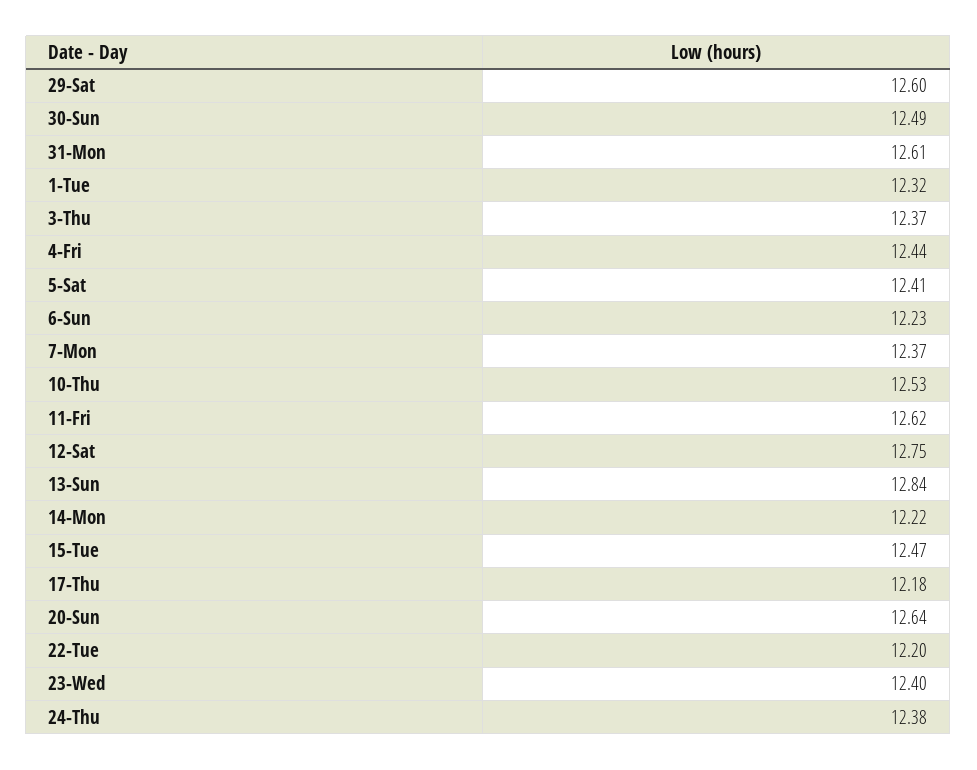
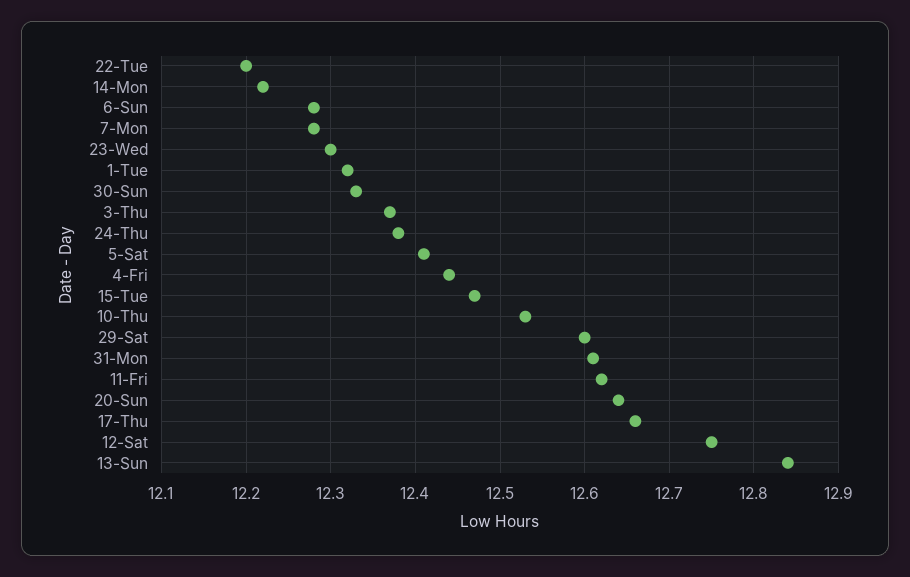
  {
    "29-Sat": 12.6,
-   "30-Sun": 12.49,
+   "30-Sun": 12.33,
    "31-Mon": 12.61,
    "1-Tue": 12.32,
    "3-Thu": 12.37,
    "4-Fri": 12.44,
    "5-Sat": 12.41,
-   "6-Sun": 12.23,
+   "6-Sun": 12.28,
-   "7-Mon": 12.37,
+   "7-Mon": 12.28,
    "10-Thu": 12.53,
    "11-Fri": 12.62,
    "12-Sat": 12.75,
    "13-Sun": 12.84,
    "14-Mon": 12.22,
    "15-Tue": 12.47,
-   "17-Thu": 12.18,
+   "17-Thu": 12.66,
    "20-Sun": 12.64,
    "22-Tue": 12.2,
-   "23-Wed": 12.4,
+   "23-Wed": 12.3,
    "24-Thu": 12.38
  }

